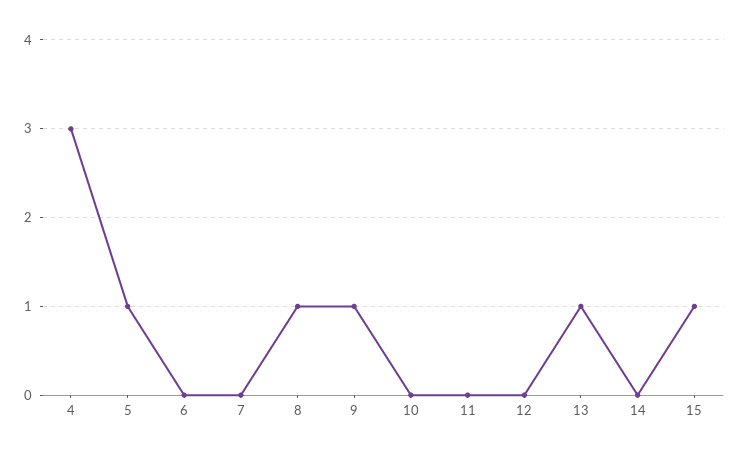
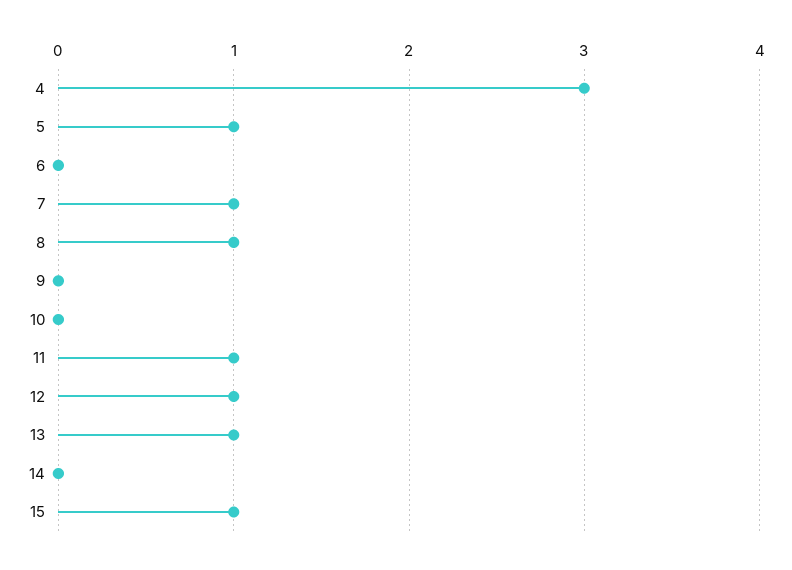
  {
    "4": 3,
    "5": 1,
    "6": 0,
-   "7": 0,
+   "7": 1,
    "8": 1,
-   "9": 1,
+   "9": 0,
    "10": 0,
-   "11": 0,
+   "11": 1,
-   "12": 0,
+   "12": 1,
    "13": 1,
    "14": 0,
    "15": 1
  }

